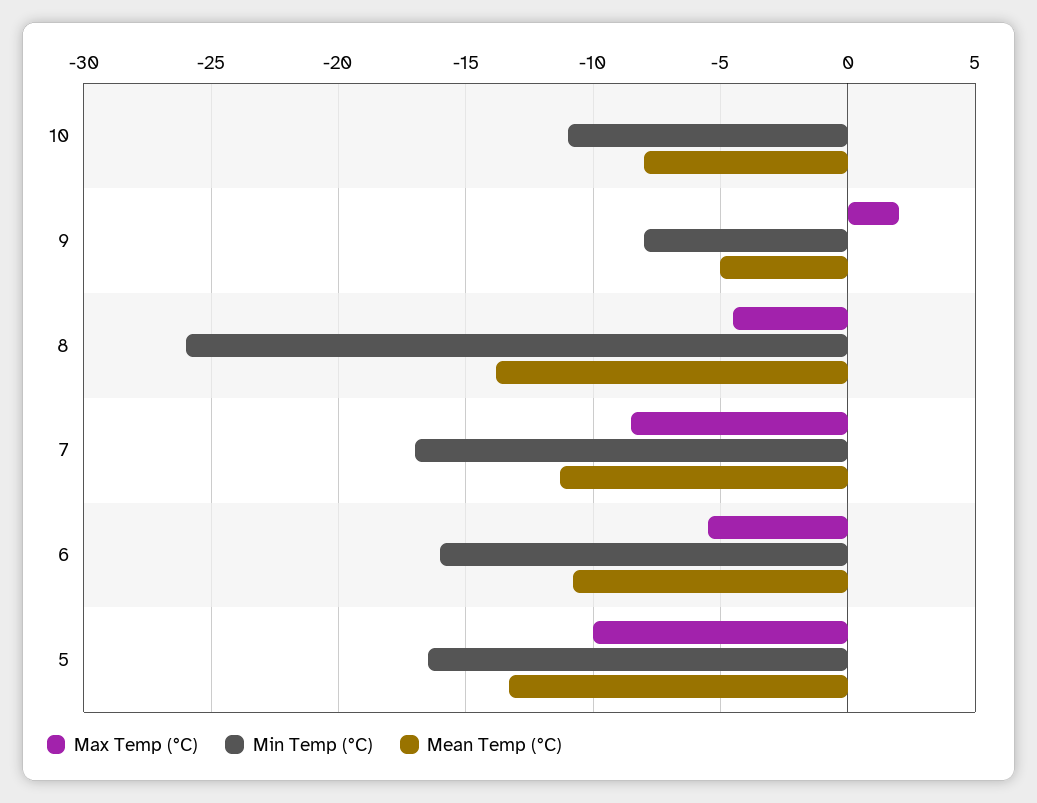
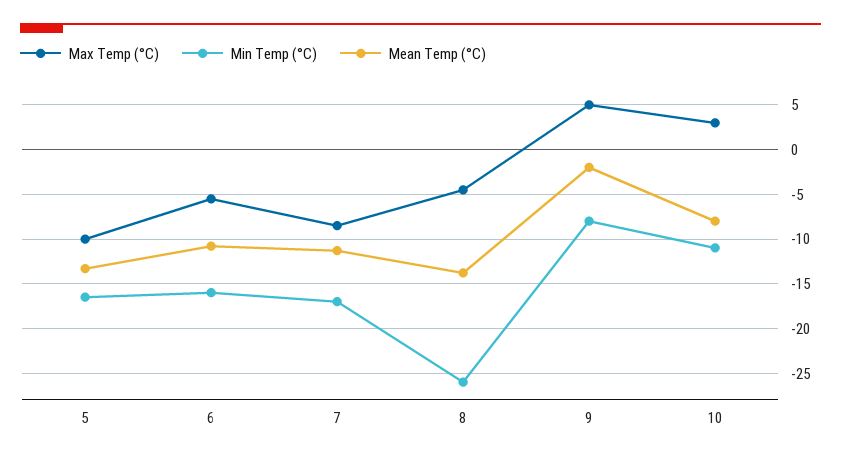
  {
    "Max Temp (°C)": {
-     "10": 0,
+     "10": 3,
-     "9": 2,
+     "9": 5,
      "8": -4.5,
      "7": -8.5,
      "6": -5.5,
      "5": -10
    },
    "Min Temp (°C)": {
      "10": -11,
      "9": -8,
      "8": -26,
      "7": -17,
      "6": -16,
      "5": -16.5
    },
    "Mean Temp (°C)": {
      "10": -8,
-     "9": -5,
+     "9": -2,
      "8": -14,
      "7": -11.5,
      "6": -11,
      "5": -13.5
    }
  }

